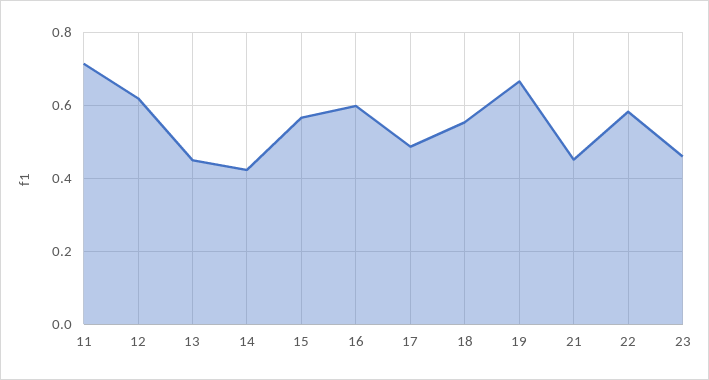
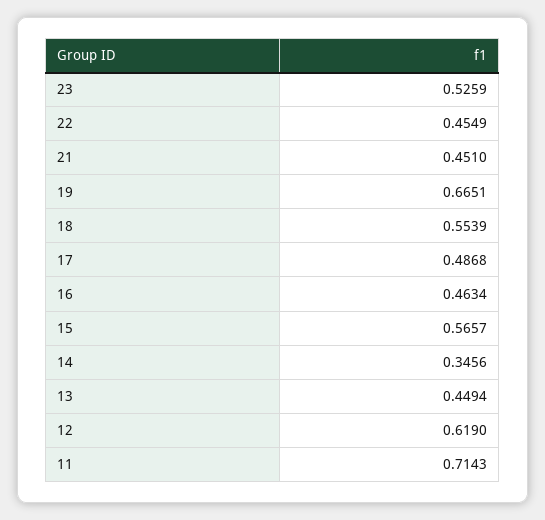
  {
    "11": 0.7143,
    "12": 0.619,
    "13": 0.4494,
-   "14": 0.42,
+   "14": 0.3456,
    "15": 0.5657,
-   "16": 0.6,
+   "16": 0.4634,
    "17": 0.4868,
    "18": 0.5539,
    "19": 0.6651,
    "21": 0.451,
-   "22": 0.58,
+   "22": 0.4549,
-   "23": 0.46
+   "23": 0.5259
  }

